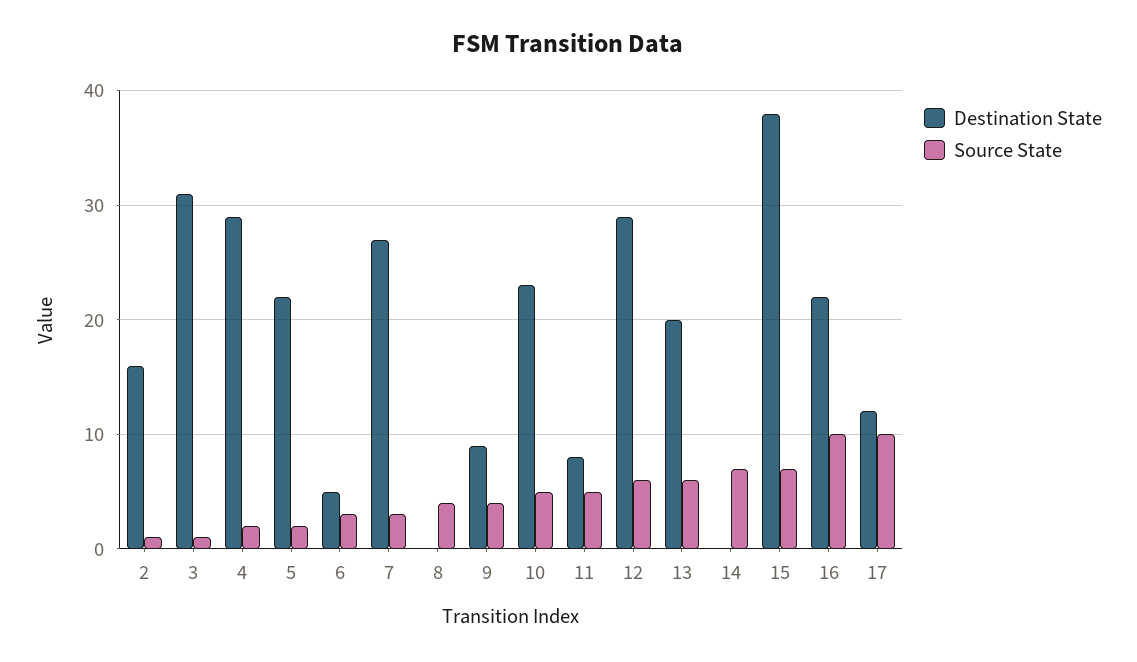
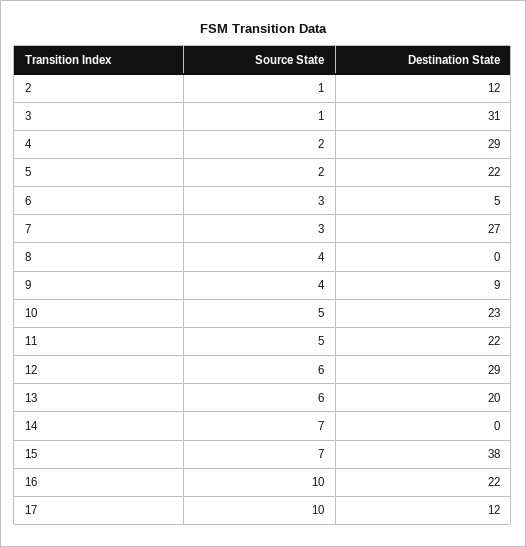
  {
    "Destination State": {
-     "2": 16,
+     "2": 12,
      "3": 31,
      "4": 29,
      "5": 22,
      "6": 5,
      "7": 27,
      "8": 0,
      "9": 9,
      "10": 23,
-     "11": 8,
+     "11": 22,
      "12": 29,
      "13": 20,
      "14": 0,
      "15": 38,
      "16": 22,
      "17": 12
    },
    "Source State": {
      "2": 1,
      "3": 1,
      "4": 2,
      "5": 2,
      "6": 3,
      "7": 3,
      "8": 4,
      "9": 4,
      "10": 5,
      "11": 5,
      "12": 6,
      "13": 6,
      "14": 7,
      "15": 7,
      "16": 10,
      "17": 10
    }
  }

